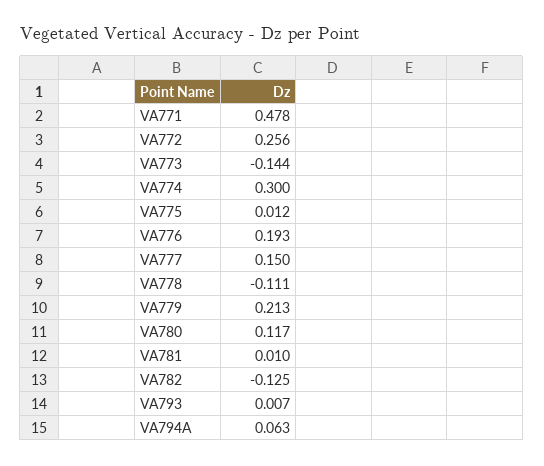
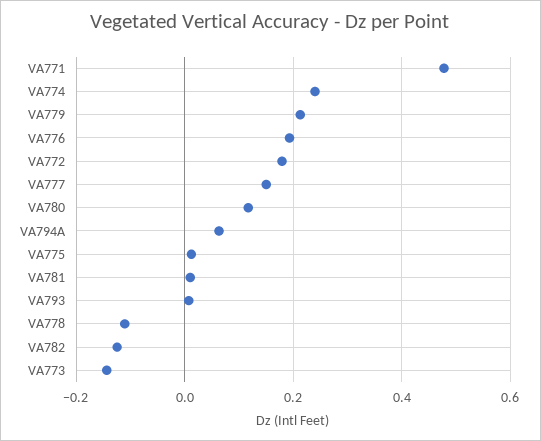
  {
    "VA771": 0.478,
-   "VA772": 0.256,
+   "VA772": 0.18,
    "VA773": -0.144,
-   "VA774": 0.3,
+   "VA774": 0.24,
    "VA775": 0.012,
    "VA776": 0.193,
    "VA777": 0.15,
    "VA778": -0.111,
    "VA779": 0.213,
    "VA780": 0.117,
    "VA781": 0.01,
    "VA782": -0.125,
    "VA793": 0.007,
    "VA794A": 0.063
  }

